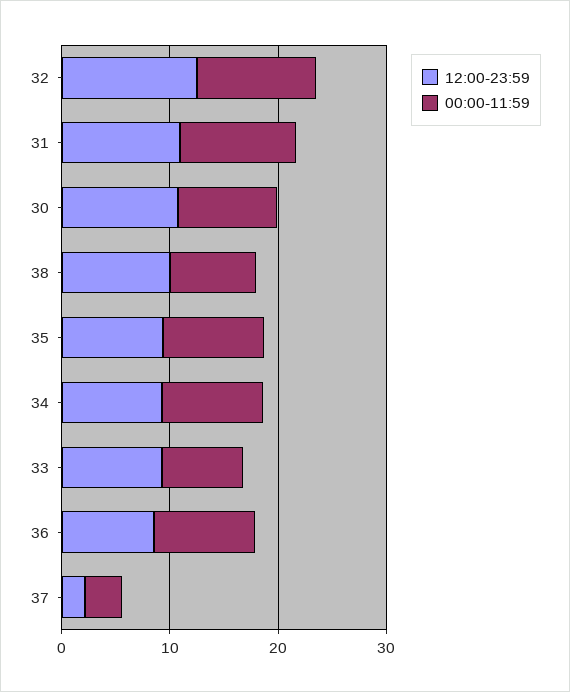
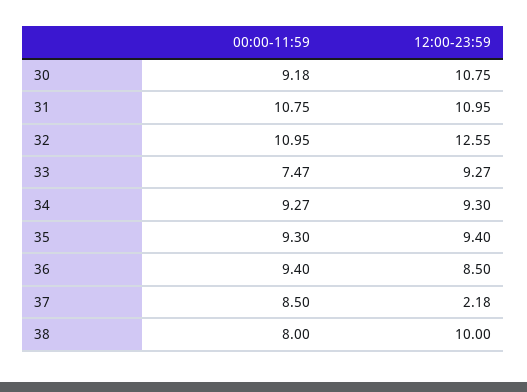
  {
    "12:00-23:59": {
      "32": 12.55,
      "31": 10.95,
      "30": 10.75,
      "38": 10,
      "35": 9.4,
      "34": 9.3,
      "33": 9.27,
      "36": 8.5,
      "37": 2.18
    },
    "00:00-11:59": {
      "32": 10.95,
      "31": 10.75,
      "30": 9.18,
      "38": 8,
      "35": 9.3,
      "34": 9.27,
      "33": 7.47,
      "36": 9.4,
-     "37": 4
+     "37": 8.5
    }
  }

